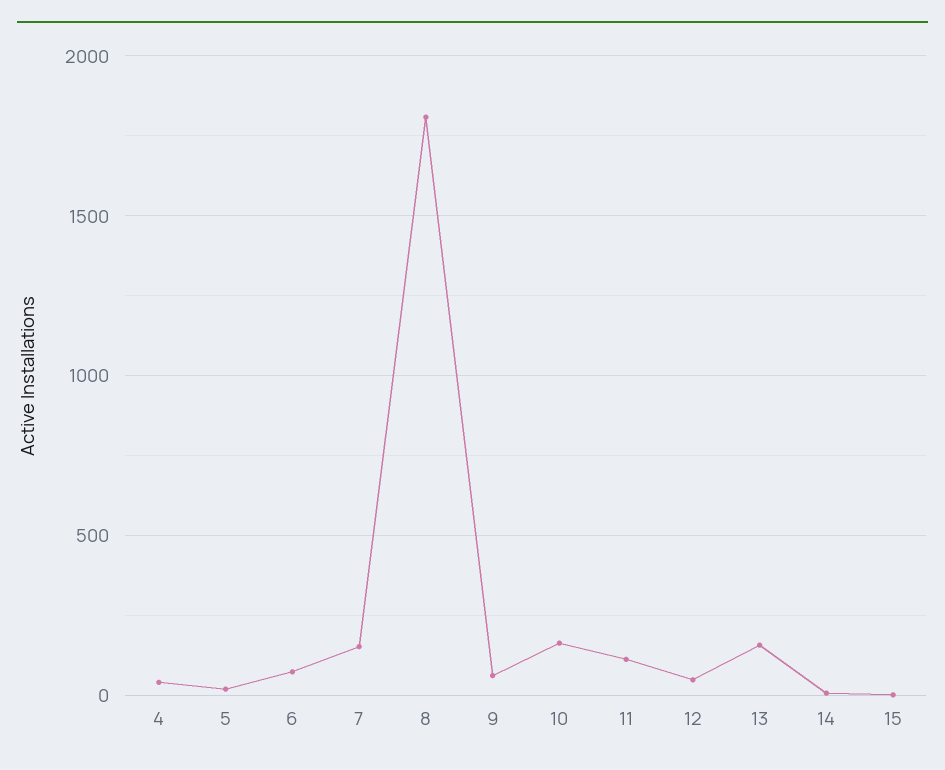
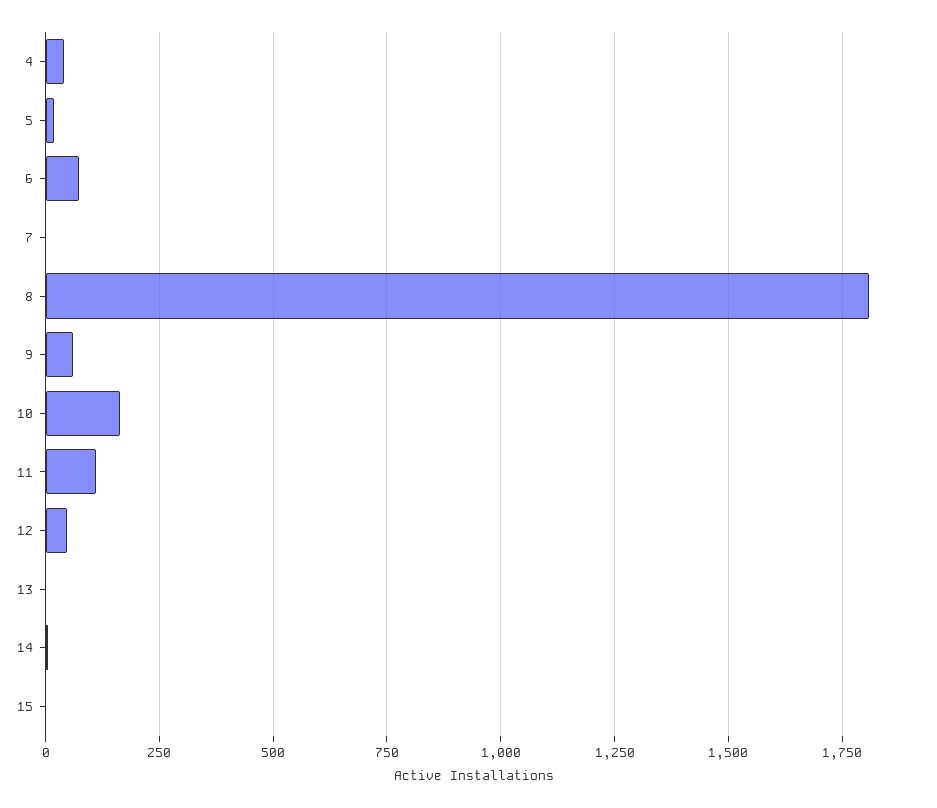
  {
    "4": 50,
    "5": 25,
    "6": 75,
-   "7": 150,
+   "7": 0,
    "8": 1800,
    "9": 50,
    "10": 175,
    "11": 100,
    "12": 50,
-   "13": 150,
+   "13": 0,
    "14": 0,
    "15": 0
  }

